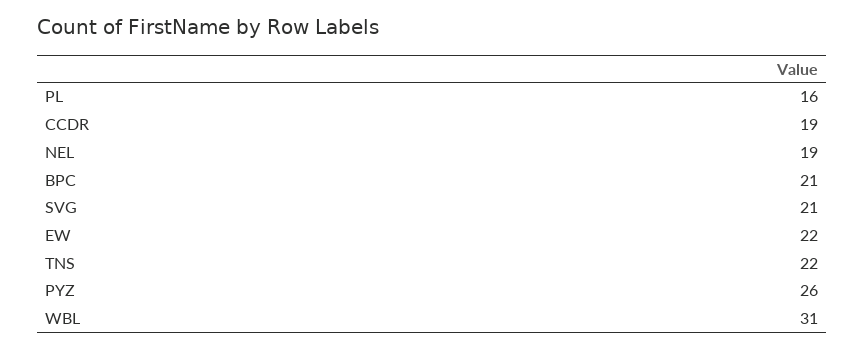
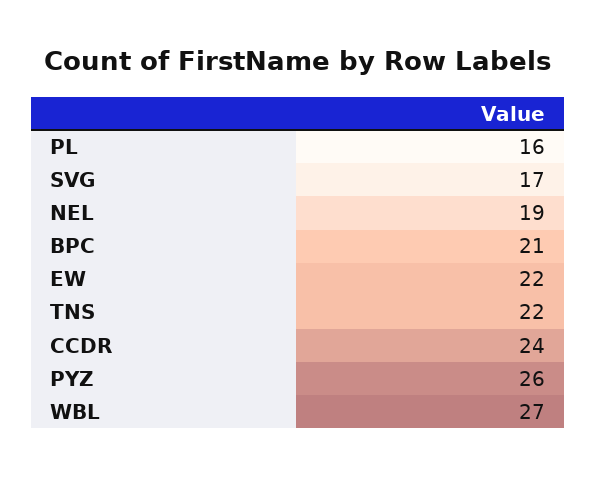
  {
    "PL": 16,
-   "CCDR": 19,
+   "CCDR": 24,
    "NEL": 19,
    "BPC": 21,
-   "SVG": 21,
+   "SVG": 17,
    "EW": 22,
    "TNS": 22,
    "PYZ": 26,
-   "WBL": 31
+   "WBL": 27
  }

